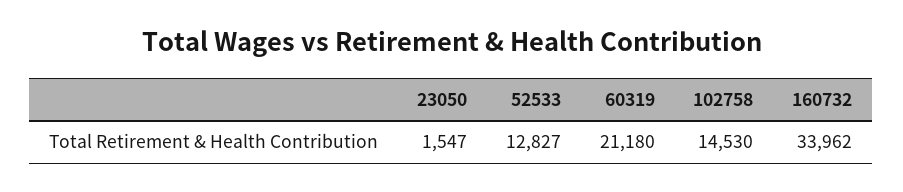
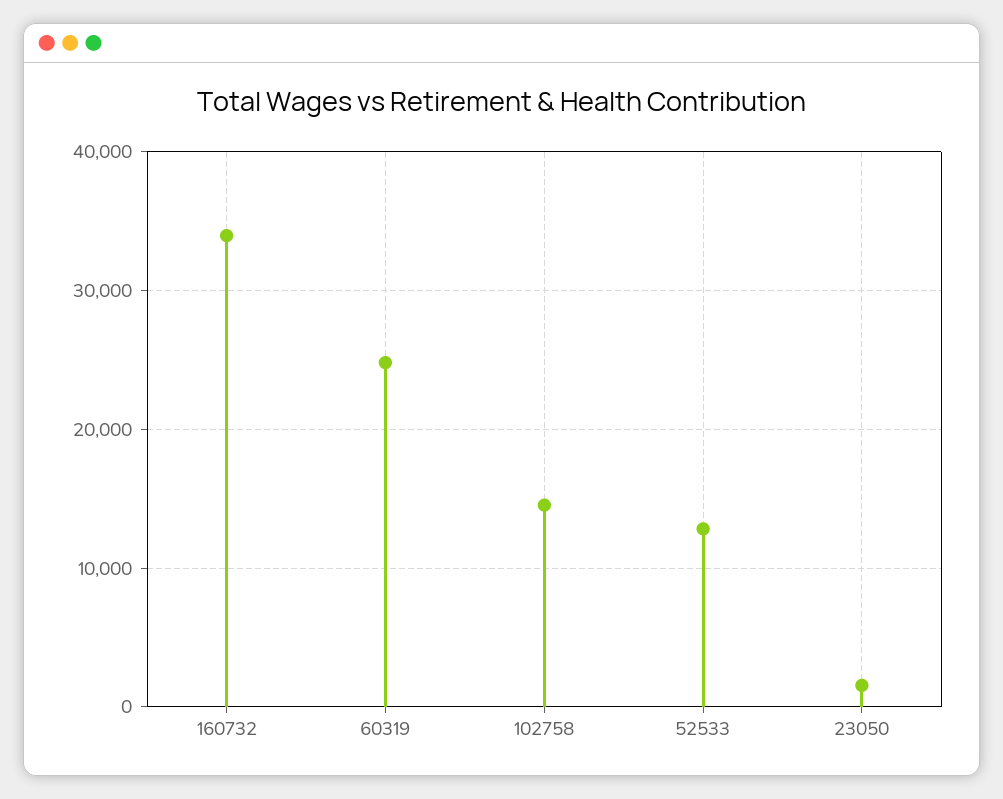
  {
    "23050": 1547,
    "52533": 12827,
-   "60319": 21180,
+   "60319": 25000,
    "102758": 14530,
    "160732": 33962
  }

